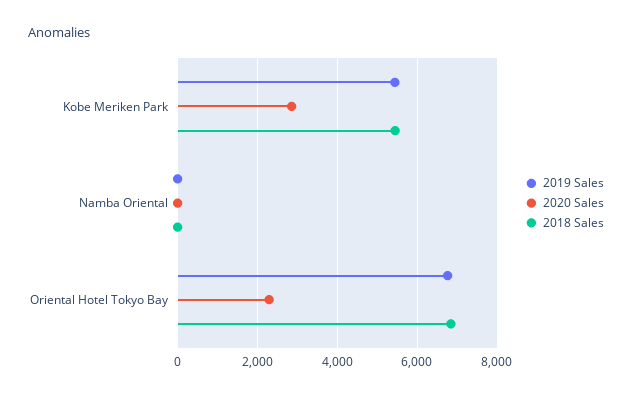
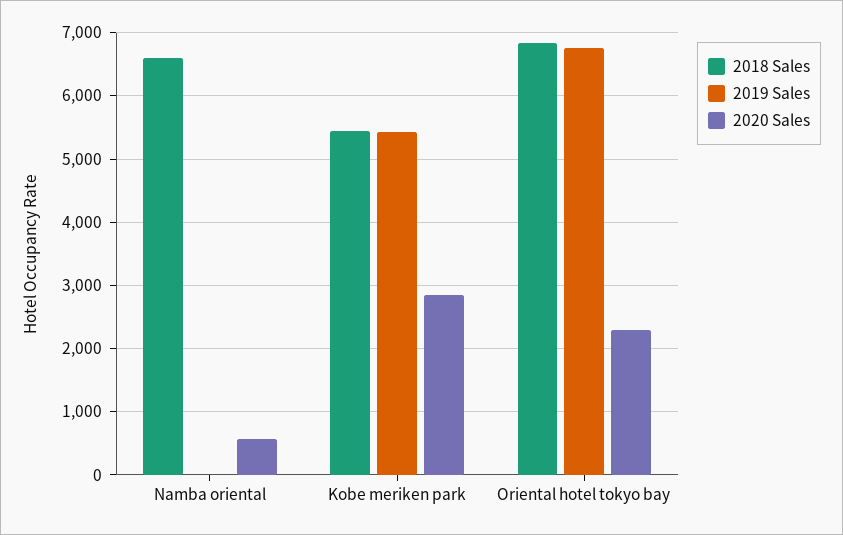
  {
    "2019 Sales": {
      "Kobe Meriken Park": 5400,
      "Namba Oriental": 0,
      "Oriental Hotel Tokyo Bay": 6800
    },
    "2020 Sales": {
      "Kobe Meriken Park": 2900,
-     "Namba Oriental": 0,
+     "Namba Oriental": 600,
      "Oriental Hotel Tokyo Bay": 2300
    },
    "2018 Sales": {
      "Kobe Meriken Park": 5400,
-     "Namba Oriental": 0,
+     "Namba Oriental": 6600,
      "Oriental Hotel Tokyo Bay": 6800
    }
  }

